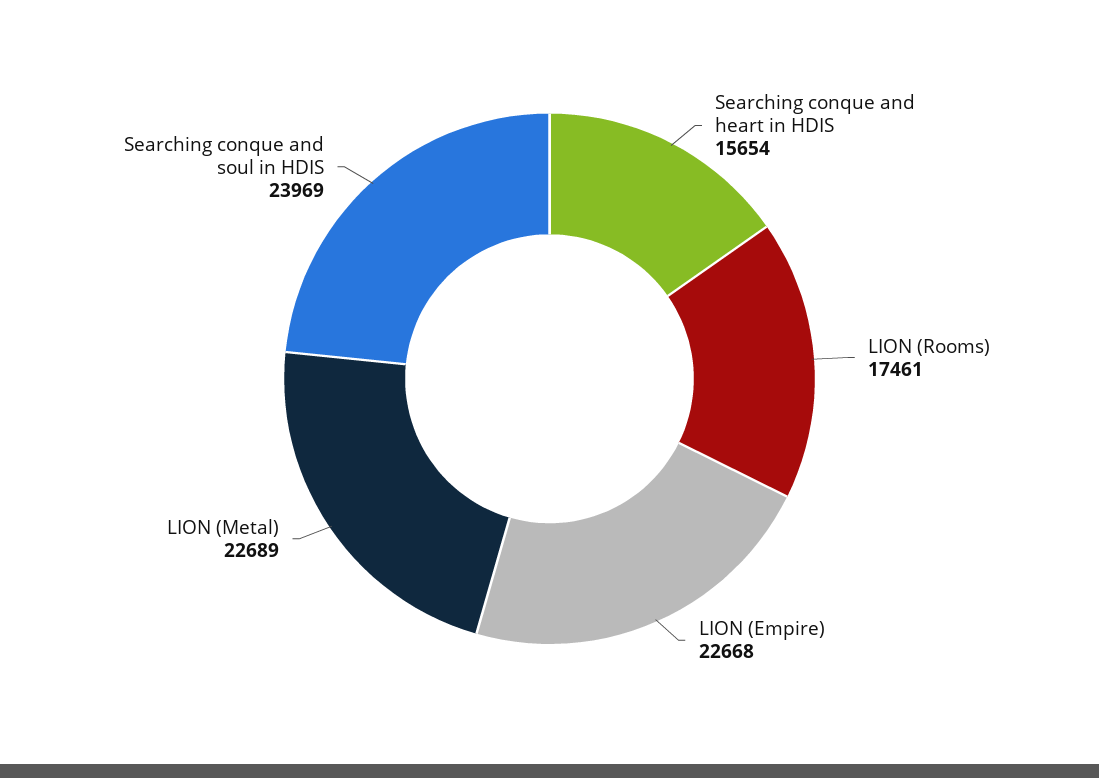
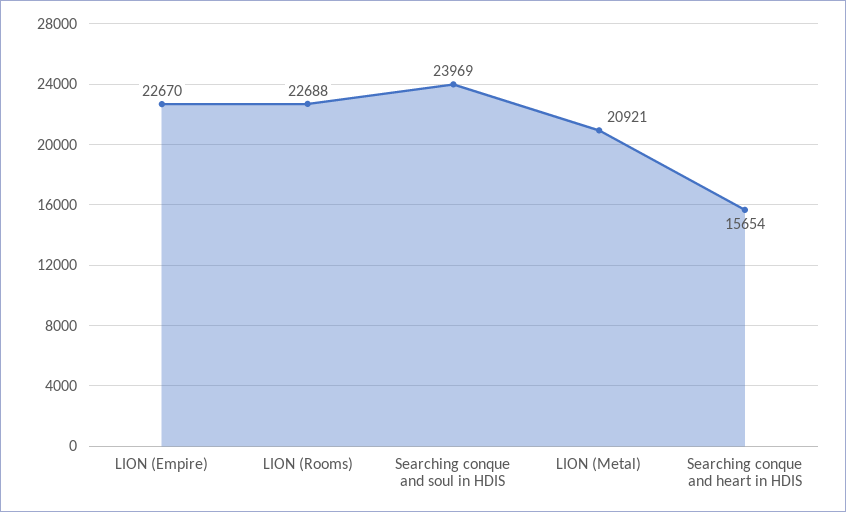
  {
    "Searching conque and heart in HDIS": 15654,
-   "LION (Rooms)": 17461,
+   "LION (Rooms)": 22688,
-   "LION (Empire)": 22668,
+   "LION (Empire)": 22670,
-   "LION (Metal)": 22689,
+   "LION (Metal)": 20921,
    "Searching conque and soul in HDIS": 23969
  }

